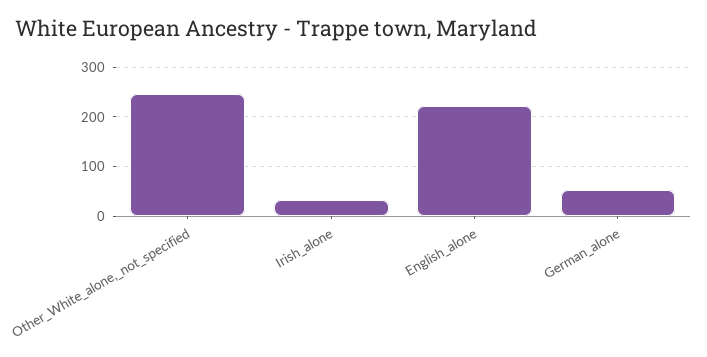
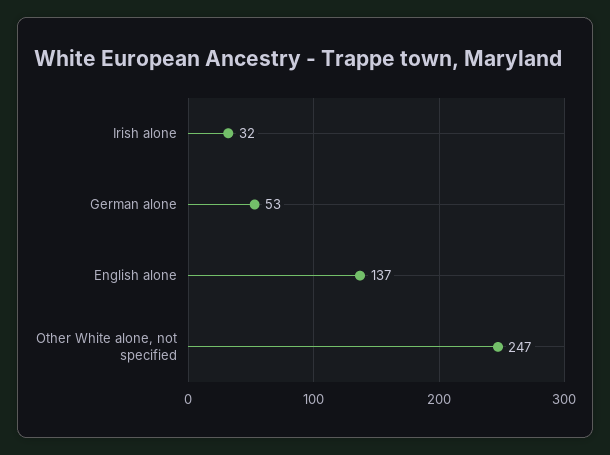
  {
    "Other_White_alone,_not_specified": 247,
    "Irish_alone": 32,
-   "English_alone": 220,
+   "English_alone": 137,
    "German_alone": 53
  }

